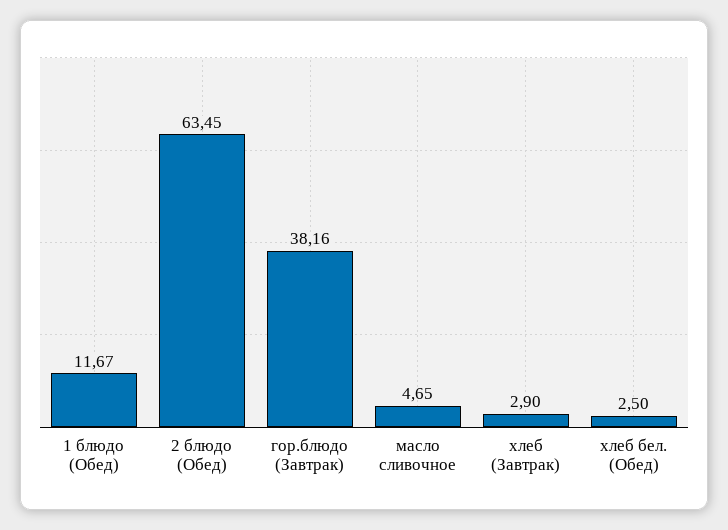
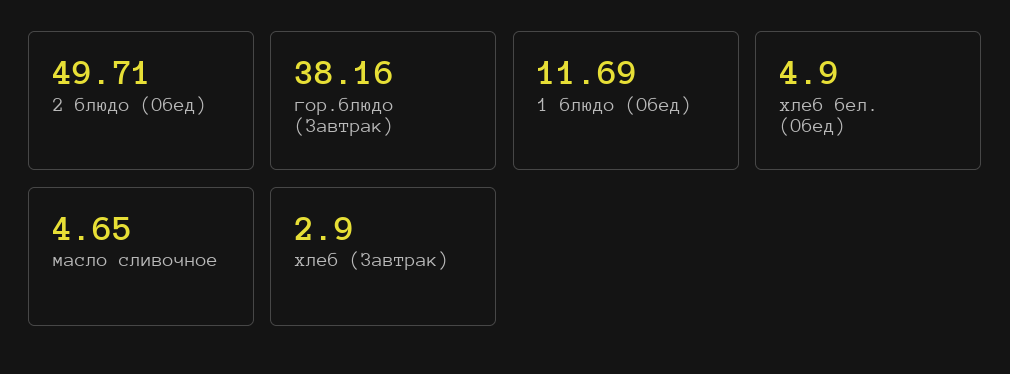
  {
-   "1 блюдо (Обед)": 11.67,
+   "1 блюдо (Обед)": 11.69,
-   "2 блюдо (Обед)": 63.45,
+   "2 блюдо (Обед)": 49.71,
    "гор.блюдо (Завтрак)": 38.16,
    "масло сливочное": 4.65,
    "хлеб (Завтрак)": 2.9,
-   "хлеб бел. (Обед)": 2.5
+   "хлеб бел. (Обед)": 4.9
  }

